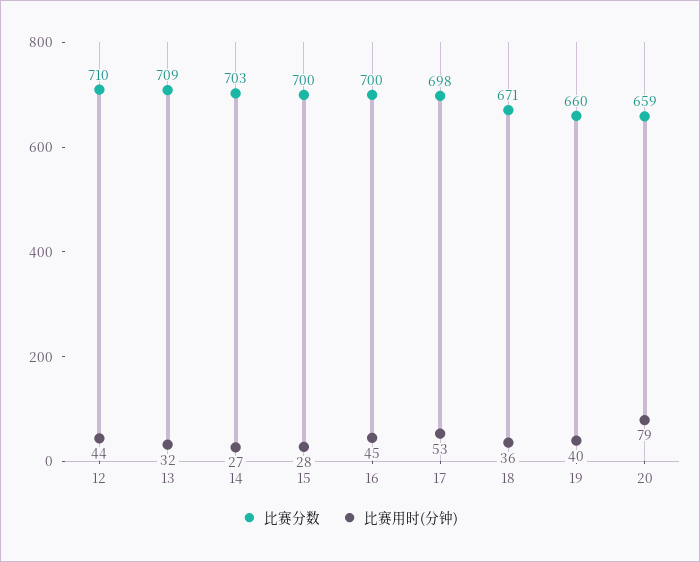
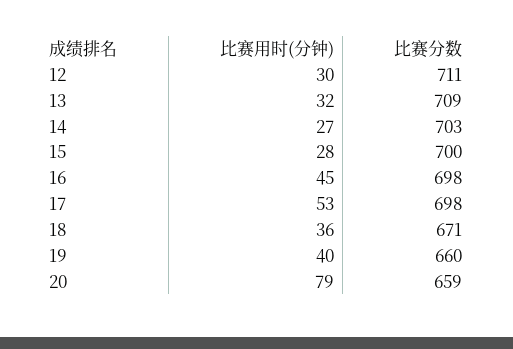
  {
    "比赛分数": {
-     "12": 710,
+     "12": 711,
      "13": 709,
      "14": 703,
      "15": 700,
-     "16": 700,
+     "16": 698,
      "17": 698,
      "18": 671,
      "19": 660,
      "20": 659
    },
    "比赛用时(分钟)": {
-     "12": 44,
+     "12": 30,
      "13": 32,
      "14": 27,
      "15": 28,
      "16": 45,
      "17": 53,
      "18": 36,
      "19": 40,
      "20": 79
    }
  }

